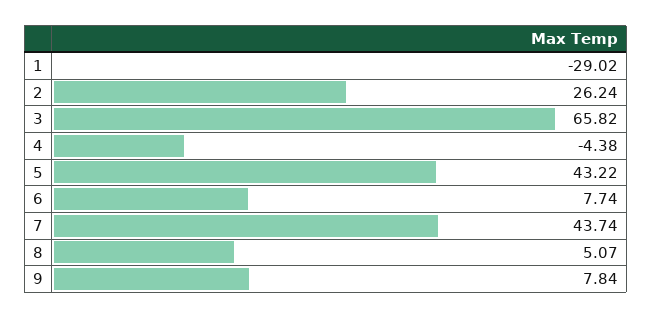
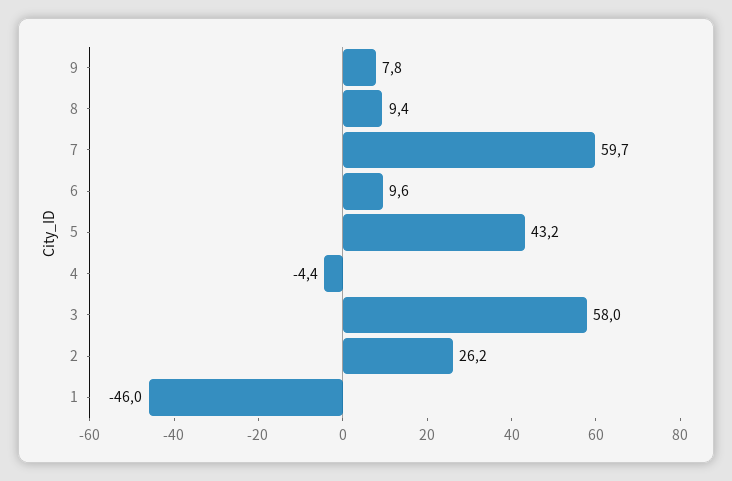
  {
-   "1": -29.02,
+   "1": -46,
    "2": 26.24,
-   "3": 65.82,
+   "3": 58,
    "4": -4.38,
    "5": 43.22,
-   "6": 7.74,
+   "6": 9.6,
-   "7": 43.74,
+   "7": 59.7,
-   "8": 5.07,
+   "8": 9.4,
    "9": 7.84
  }

